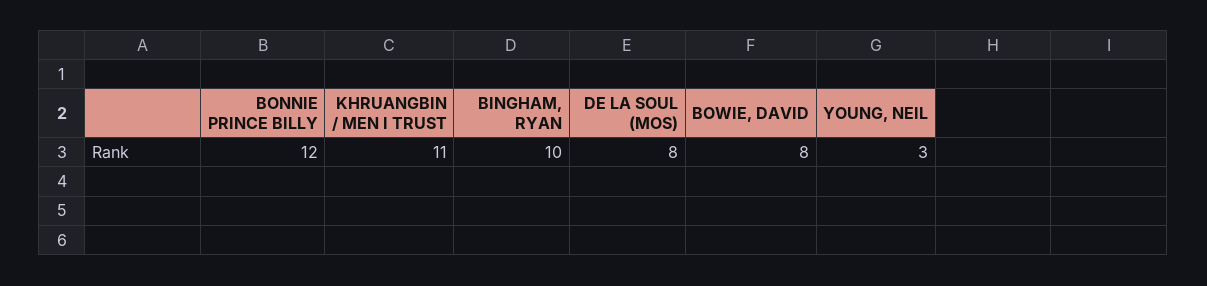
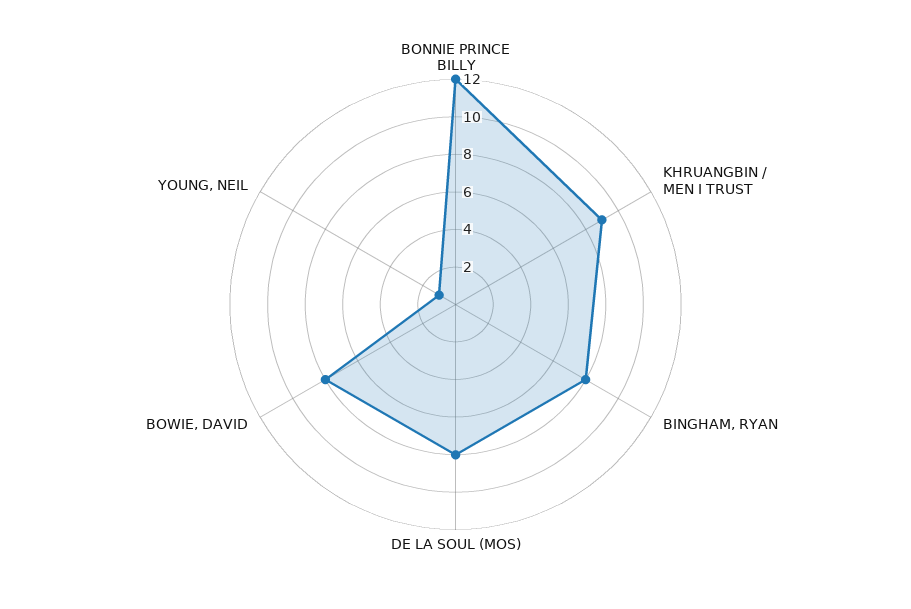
  {
    "BONNIE PRINCE BILLY": 12,
-   "KHRUANGBIN / MEN I TRUST": 11,
+   "KHRUANGBIN / MEN I TRUST": 9,
-   "BINGHAM, RYAN": 10,
+   "BINGHAM, RYAN": 8,
    "DE LA SOUL (MOS)": 8,
    "BOWIE, DAVID": 8,
-   "YOUNG, NEIL": 3
+   "YOUNG, NEIL": 1
  }

